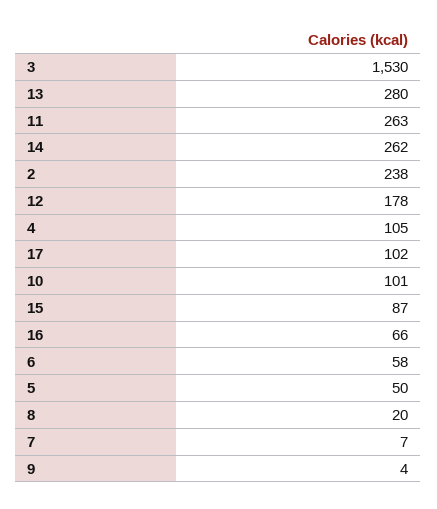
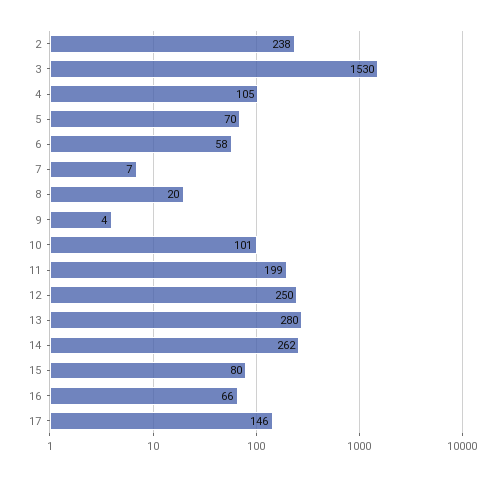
  {
    "3": 1530,
    "13": 280,
-   "11": 263,
+   "11": 199,
    "14": 262,
    "2": 238,
-   "12": 178,
+   "12": 250,
    "4": 105,
-   "17": 102,
+   "17": 146,
    "10": 101,
-   "15": 87,
+   "15": 80,
    "16": 66,
    "6": 58,
-   "5": 50,
+   "5": 70,
    "8": 20,
    "7": 7,
    "9": 4
  }

